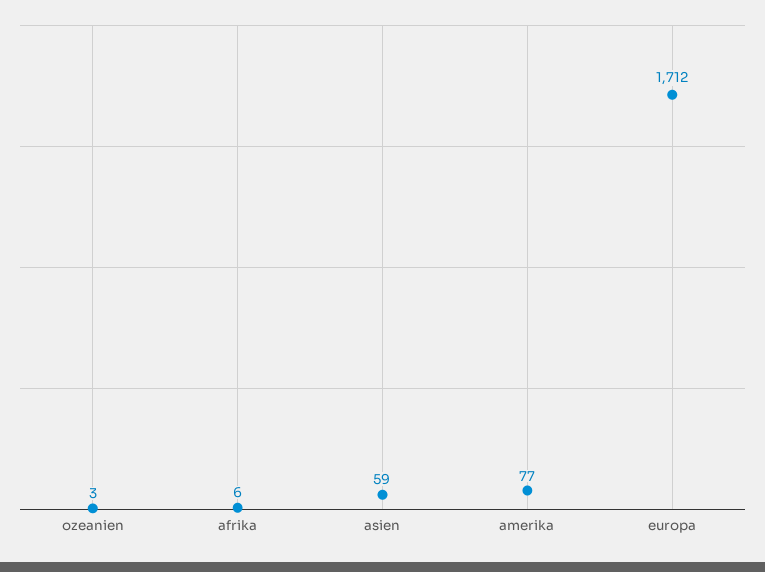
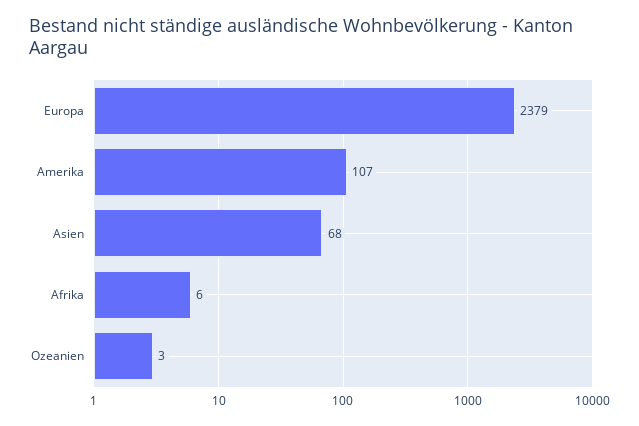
  {
    "ozeanien": 3,
    "afrika": 6,
-   "asien": 59,
+   "asien": 68,
-   "amerika": 77,
+   "amerika": 107,
-   "europa": 1712
+   "europa": 2379
  }

